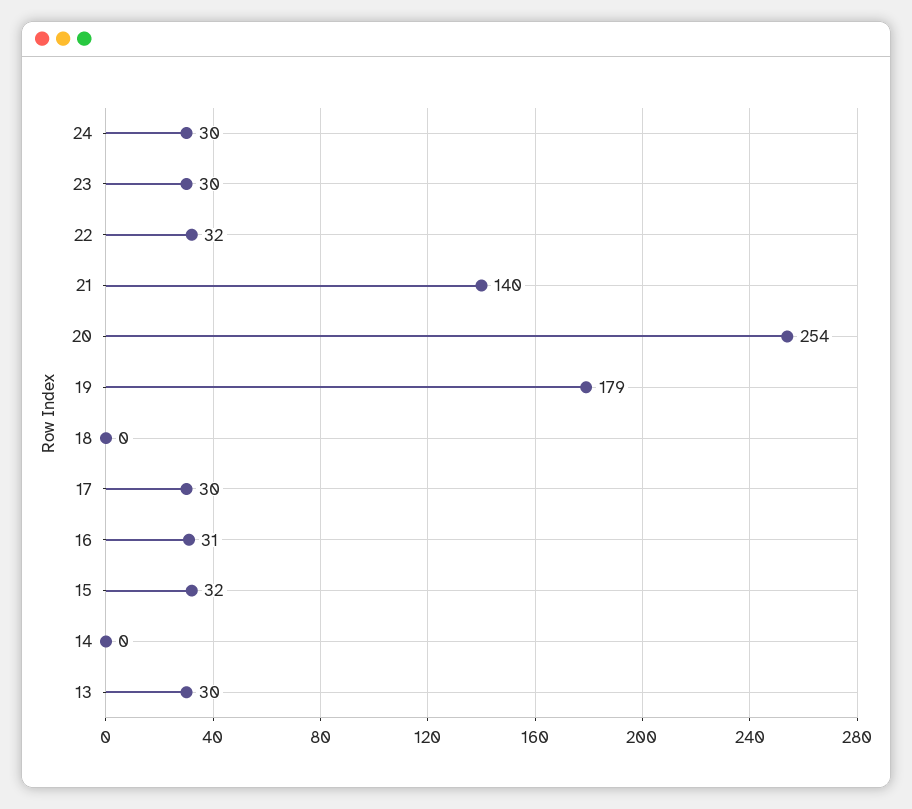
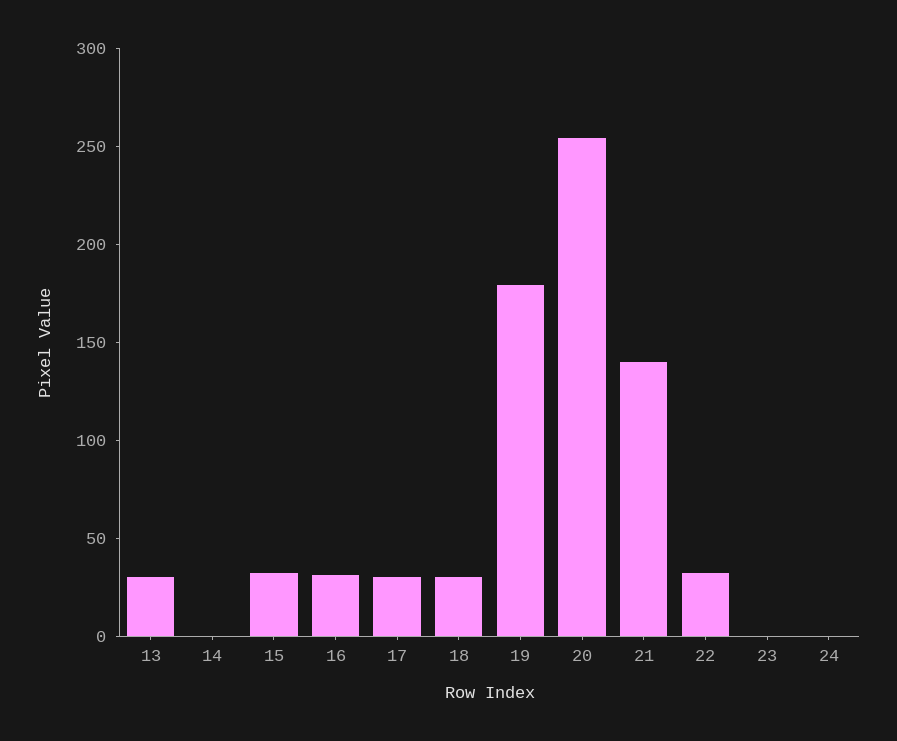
  {
-   "24": 30,
+   "24": 0,
-   "23": 30,
+   "23": 0,
    "22": 32,
    "21": 140,
    "20": 254,
    "19": 179,
-   "18": 0,
+   "18": 30,
    "17": 30,
    "16": 31,
    "15": 32,
    "14": 0,
    "13": 30
  }

